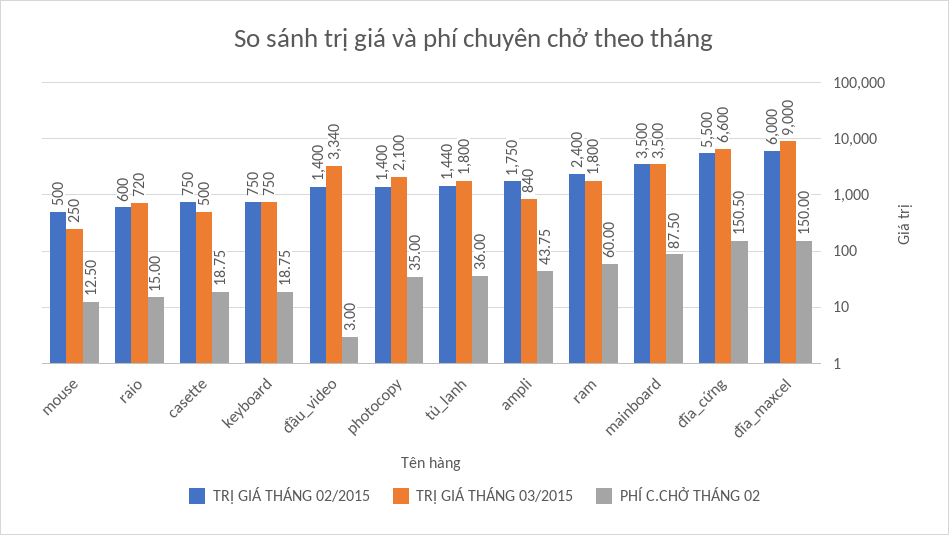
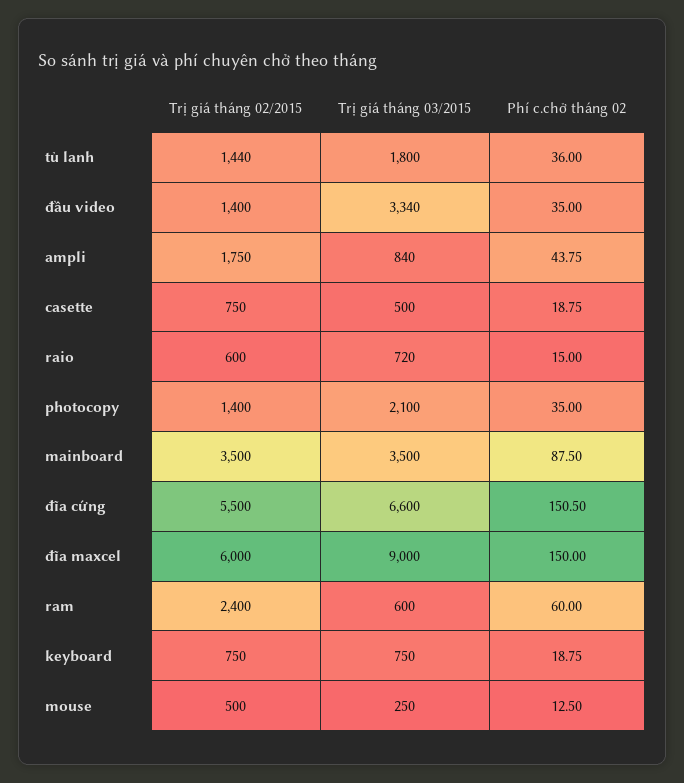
  {
    "TRỊ GIÁ THÁNG 02/2015": {
      "mouse": 500,
      "raio": 600,
      "casette": 750,
      "keyboard": 750,
      "đầu_video": 1400,
      "photocopy": 1400,
      "tủ_lanh": 1440,
      "ampli": 1750,
      "ram": 2400,
      "mainboard": 3500,
      "đĩa_cứng": 5500,
      "đĩa_maxcel": 6000
    },
    "TRỊ GIÁ THÁNG 03/2015": {
      "mouse": 250,
      "raio": 720,
      "casette": 500,
      "keyboard": 750,
      "đầu_video": 3340,
      "photocopy": 2100,
      "tủ_lanh": 1800,
      "ampli": 840,
-     "ram": 1800,
+     "ram": 600,
      "mainboard": 3500,
      "đĩa_cứng": 6600,
      "đĩa_maxcel": 9000
    },
    "PHÍ C.CHỞ THÁNG 02": {
      "mouse": 12.5,
      "raio": 15,
      "casette": 18.75,
      "keyboard": 18.75,
-     "đầu_video": 3,
+     "đầu_video": 35,
      "photocopy": 35,
      "tủ_lanh": 36,
      "ampli": 43.75,
      "ram": 60,
      "mainboard": 87.5,
      "đĩa_cứng": 150.5,
      "đĩa_maxcel": 150
    }
  }

